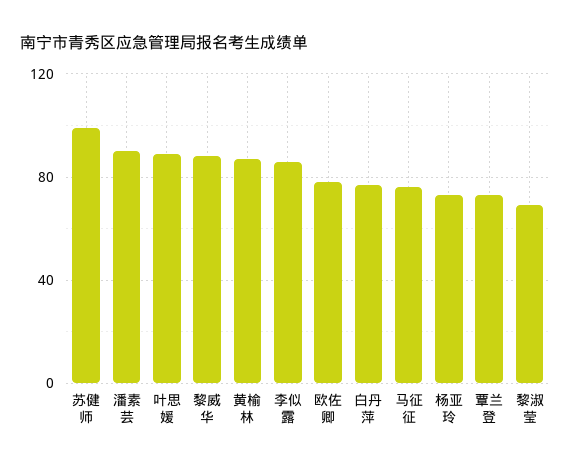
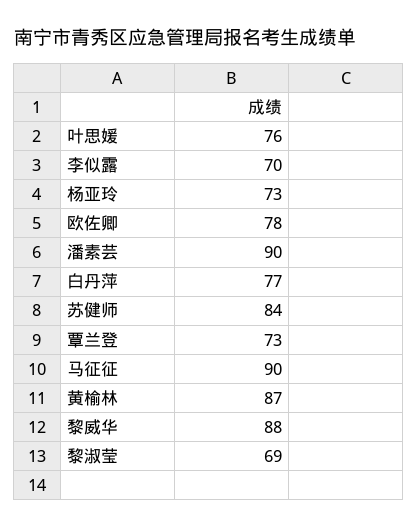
  {
-   "苏健师": 100,
+   "苏健师": 84,
    "潘素芸": 90,
-   "叶思媛": 90,
+   "叶思媛": 76,
    "黎威华": 88,
    "黄榆林": 87,
-   "李似露": 85,
+   "李似露": 70,
    "欧佐卿": 78,
    "白丹萍": 77,
-   "马征征": 75,
+   "马征征": 90,
    "杨亚玲": 73,
    "覃兰登": 73,
    "黎淑莹": 69
  }

